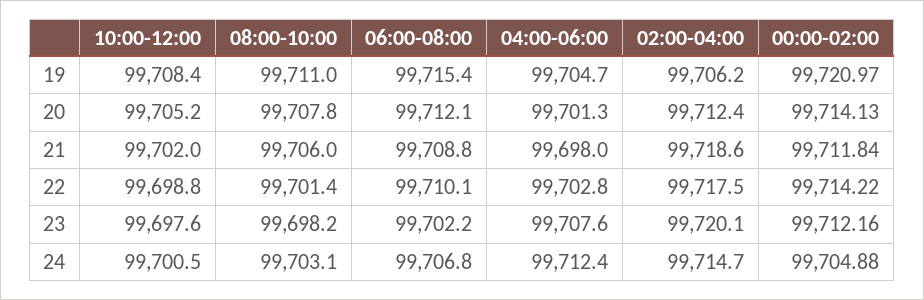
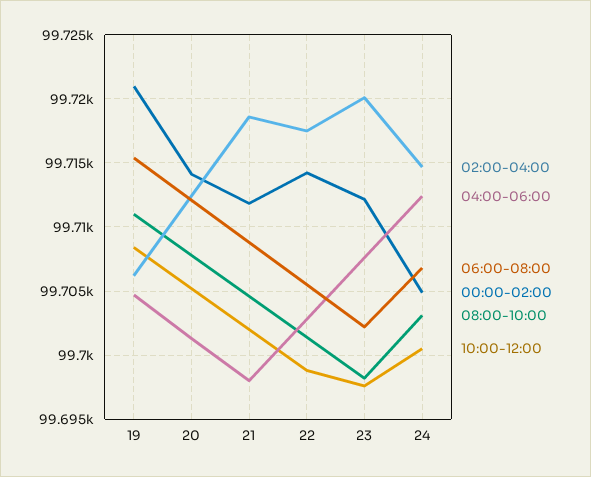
  {
    "10:00-12:00": {
      "19": 99708.4,
      "20": 99705.2,
      "21": 99702,
      "22": 99698.8,
      "23": 99697.6,
      "24": 99700.5
    },
    "08:00-10:00": {
      "19": 99711,
      "20": 99707.8,
-     "21": 99706,
+     "21": 99704.5,
      "22": 99701.4,
      "23": 99698.2,
      "24": 99703.1
    },
    "06:00-08:00": {
      "19": 99715.4,
      "20": 99712.1,
      "21": 99708.8,
-     "22": 99710.1,
+     "22": 99705.5,
      "23": 99702.2,
      "24": 99706.8
    },
    "04:00-06:00": {
      "19": 99704.7,
      "20": 99701.3,
      "21": 99698,
      "22": 99702.8,
      "23": 99707.6,
      "24": 99712.4
    },
    "02:00-04:00": {
      "19": 99706.2,
      "20": 99712.4,
      "21": 99718.6,
      "22": 99717.5,
      "23": 99720.1,
      "24": 99714.7
    },
    "00:00-02:00": {
      "19": 99720.97,
      "20": 99714.13,
      "21": 99711.84,
      "22": 99714.22,
      "23": 99712.16,
      "24": 99704.88
    }
  }

